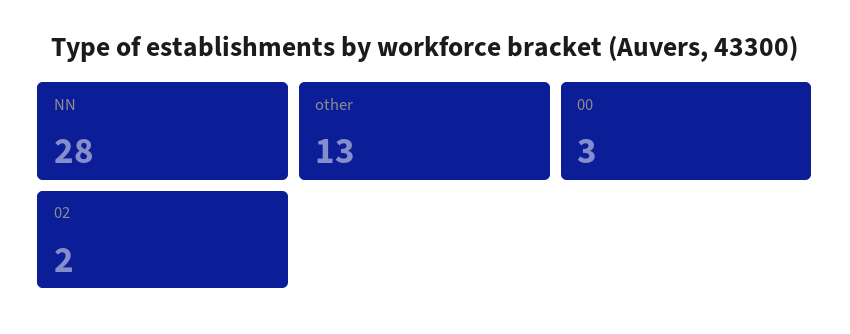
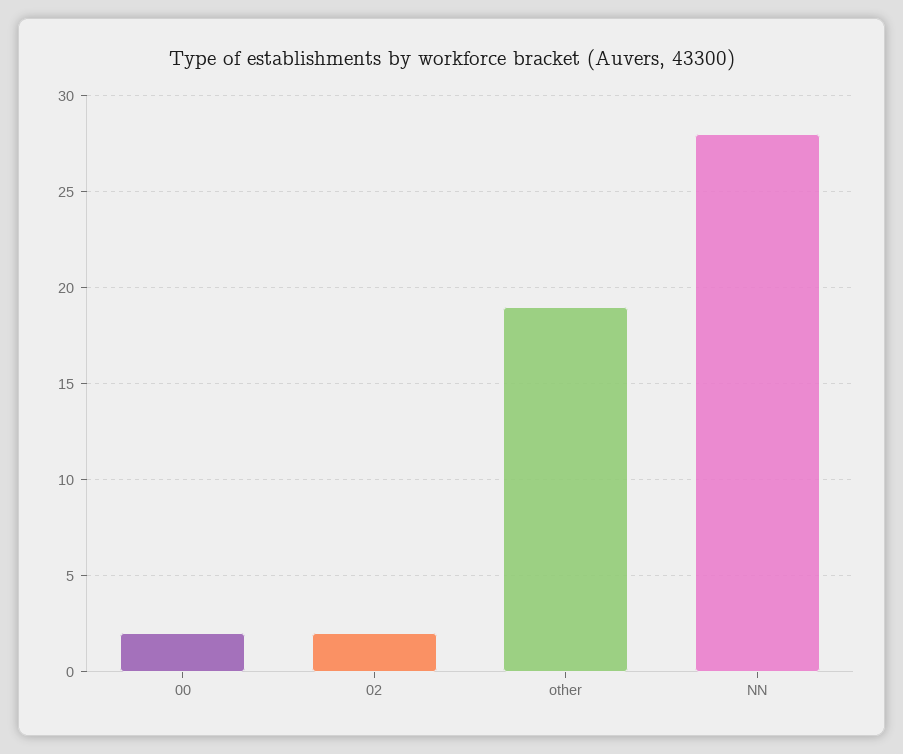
  {
    "NN": 28,
-   "other": 13,
+   "other": 19,
-   "00": 3,
+   "00": 2,
    "02": 2
  }

